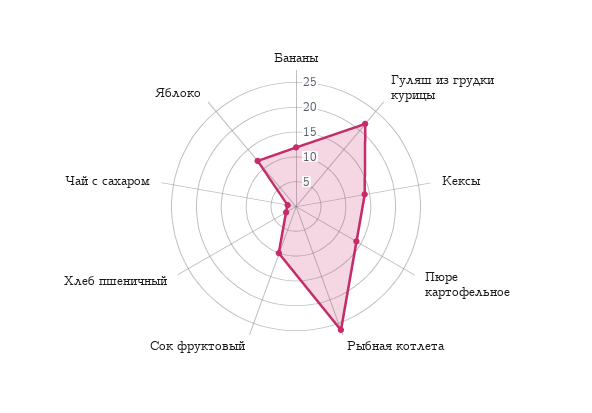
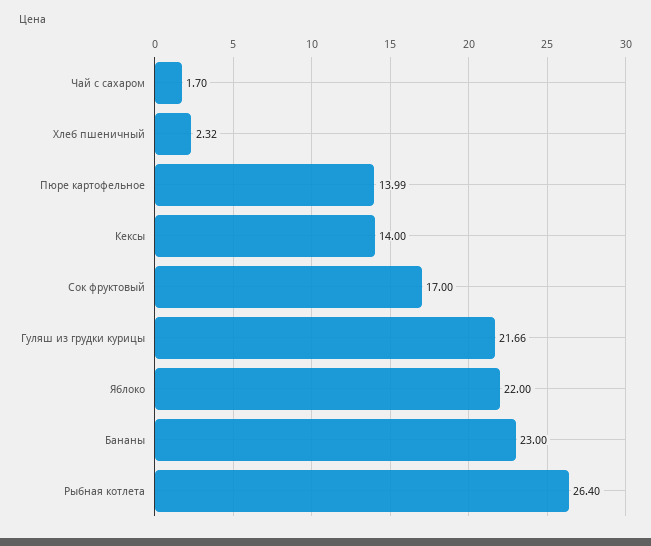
  {
-   "Бананы": 12.5,
+   "Бананы": 23,
    "Гуляш из грудки курицы": 21.66,
    "Кексы": 14,
    "Пюре картофельное": 13.99,
    "Рыбная котлета": 26.4,
-   "Сок фруктовый": 10,
+   "Сок фруктовый": 17,
    "Хлеб пшеничный": 2.32,
    "Чай с сахаром": 1.7,
-   "Яблоко": 12.5
+   "Яблоко": 22
  }

